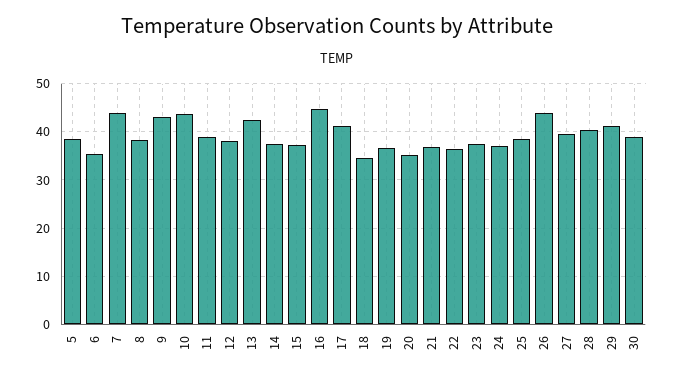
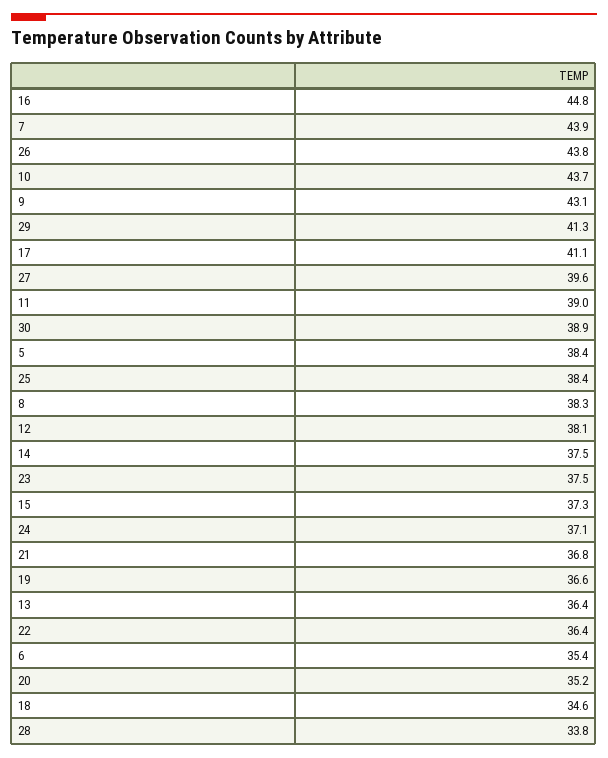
  {
    "5": 38.4,
    "6": 35.4,
    "7": 43.9,
    "8": 38.3,
    "9": 43.1,
    "10": 43.7,
    "11": 39,
    "12": 38.1,
-   "13": 42,
+   "13": 36.4,
    "14": 37.5,
    "15": 37.3,
    "16": 44.8,
    "17": 41.1,
    "18": 34.6,
    "19": 36.6,
    "20": 35.2,
    "21": 36.8,
    "22": 36.4,
    "23": 37.5,
    "24": 37.1,
    "25": 38.4,
    "26": 43.8,
    "27": 39.6,
-   "28": 40,
+   "28": 33.8,
    "29": 41.3,
    "30": 38.9
  }

